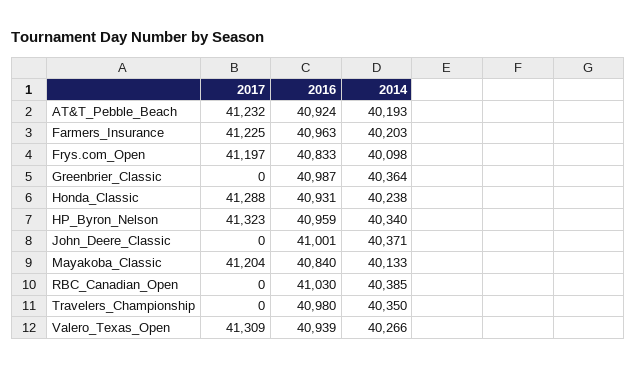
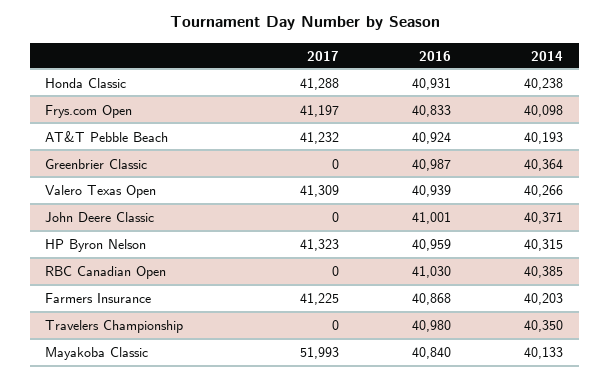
  {
    "2017": {
      "AT&T_Pebble_Beach": 41232,
      "Farmers_Insurance": 41225,
      "Frys.com_Open": 41197,
      "Greenbrier_Classic": 0,
      "Honda_Classic": 41288,
      "HP_Byron_Nelson": 41323,
      "John_Deere_Classic": 0,
-     "Mayakoba_Classic": 41204,
+     "Mayakoba_Classic": 51993,
      "RBC_Canadian_Open": 0,
      "Travelers_Championship": 0,
      "Valero_Texas_Open": 41309
    },
    "2016": {
      "AT&T_Pebble_Beach": 40924,
-     "Farmers_Insurance": 40963,
+     "Farmers_Insurance": 40868,
      "Frys.com_Open": 40833,
      "Greenbrier_Classic": 40987,
      "Honda_Classic": 40931,
      "HP_Byron_Nelson": 40959,
      "John_Deere_Classic": 41001,
      "Mayakoba_Classic": 40840,
      "RBC_Canadian_Open": 41030,
      "Travelers_Championship": 40980,
      "Valero_Texas_Open": 40939
    },
    "2014": {
      "AT&T_Pebble_Beach": 40193,
      "Farmers_Insurance": 40203,
      "Frys.com_Open": 40098,
      "Greenbrier_Classic": 40364,
      "Honda_Classic": 40238,
-     "HP_Byron_Nelson": 40340,
+     "HP_Byron_Nelson": 40315,
      "John_Deere_Classic": 40371,
      "Mayakoba_Classic": 40133,
      "RBC_Canadian_Open": 40385,
      "Travelers_Championship": 40350,
      "Valero_Texas_Open": 40266
    }
  }

